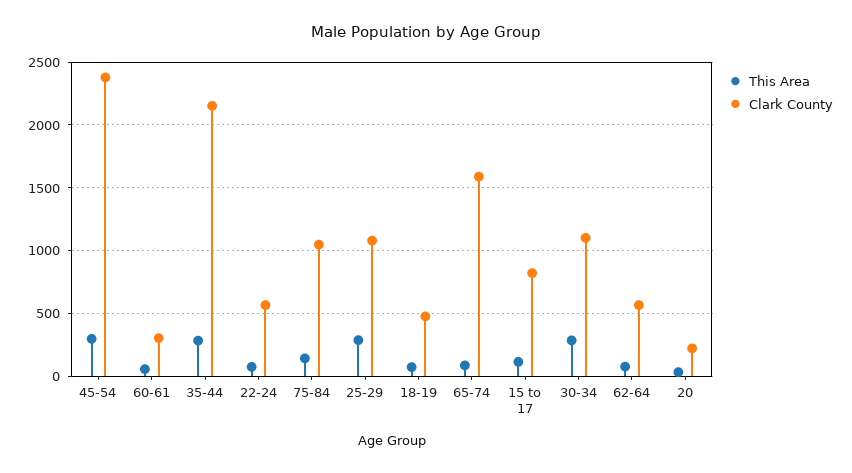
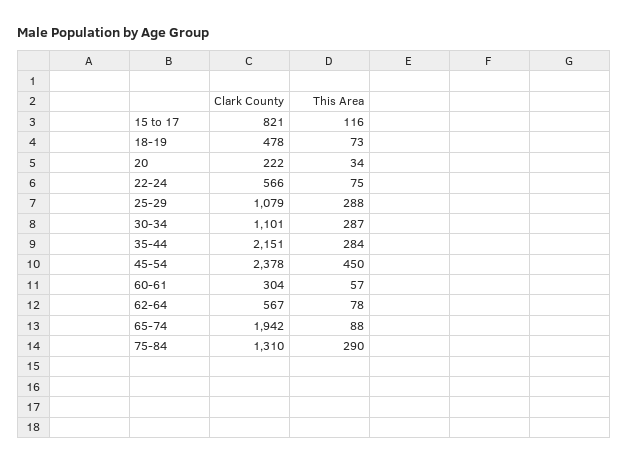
  {
    "This Area": {
-     "45-54": 300,
+     "45-54": 450,
      "60-61": 57,
      "35-44": 284,
      "22-24": 75,
-     "75-84": 150,
+     "75-84": 290,
      "25-29": 288,
      "18-19": 73,
      "65-74": 88,
      "15 to 17": 116,
      "30-34": 287,
      "62-64": 78,
      "20": 34
    },
    "Clark County": {
      "45-54": 2378,
      "60-61": 304,
      "35-44": 2151,
      "22-24": 566,
-     "75-84": 1050,
+     "75-84": 1310,
      "25-29": 1079,
      "18-19": 478,
-     "65-74": 1600,
+     "65-74": 1942,
      "15 to 17": 821,
      "30-34": 1101,
      "62-64": 567,
      "20": 222
    }
  }

